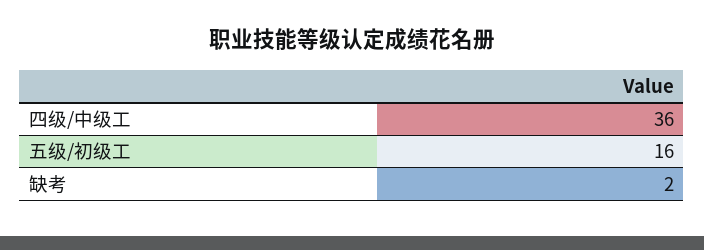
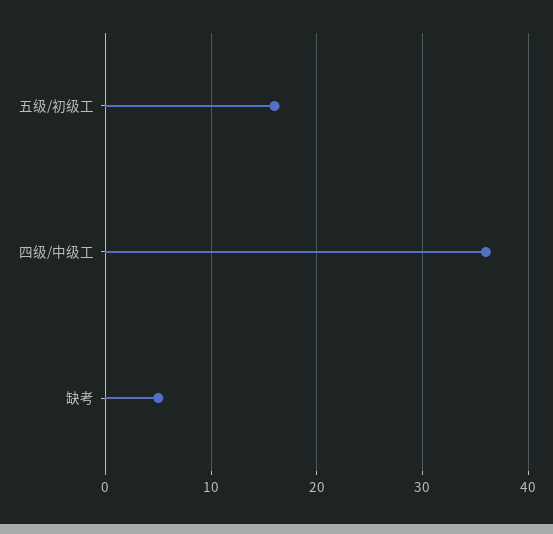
  {
    "四级/中级工": 36,
    "五级/初级工": 16,
-   "缺考": 2
+   "缺考": 5
  }

